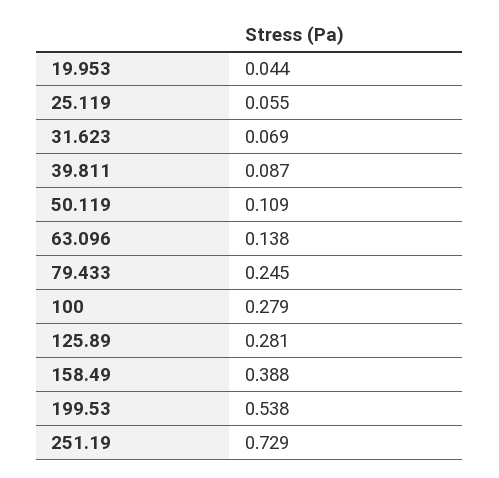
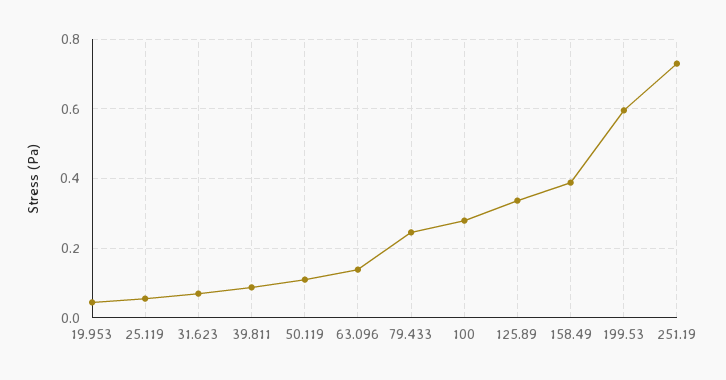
  {
    "19.953": 0.044,
    "25.119": 0.055,
    "31.623": 0.069,
    "39.811": 0.087,
    "50.119": 0.109,
    "63.096": 0.138,
    "79.433": 0.245,
    "100": 0.279,
-   "125.89": 0.281,
+   "125.89": 0.34,
    "158.49": 0.388,
-   "199.53": 0.538,
+   "199.53": 0.6,
    "251.19": 0.729
  }

